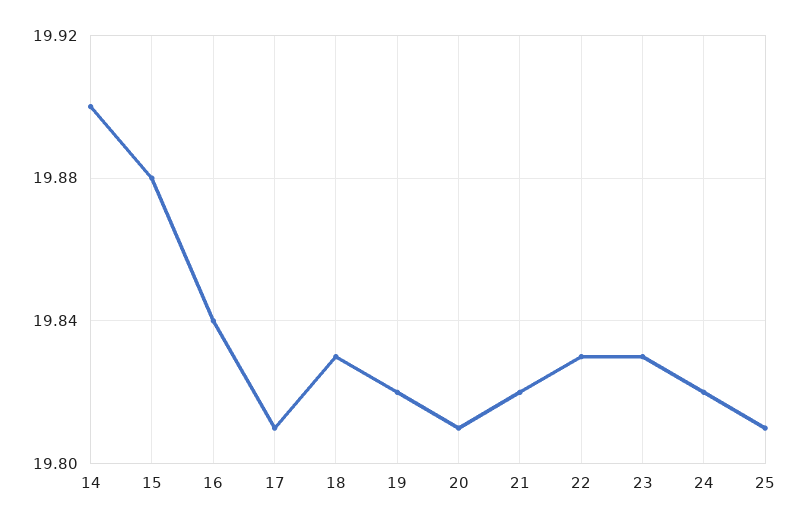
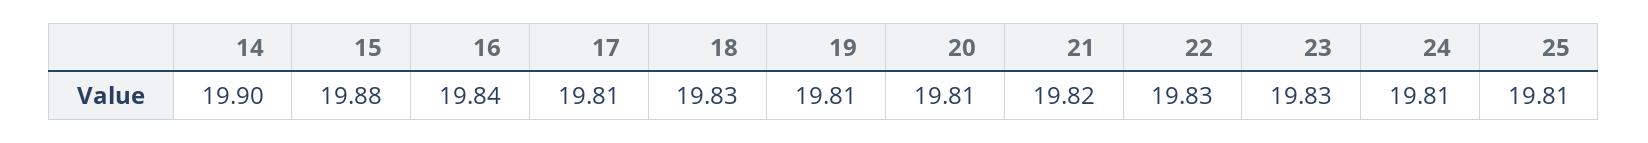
  {
    "14": 19.9,
    "15": 19.88,
    "16": 19.84,
    "17": 19.81,
    "18": 19.83,
-   "19": 19.82,
+   "19": 19.81,
    "20": 19.81,
    "21": 19.82,
    "22": 19.83,
    "23": 19.83,
-   "24": 19.82,
+   "24": 19.81,
    "25": 19.81
  }

